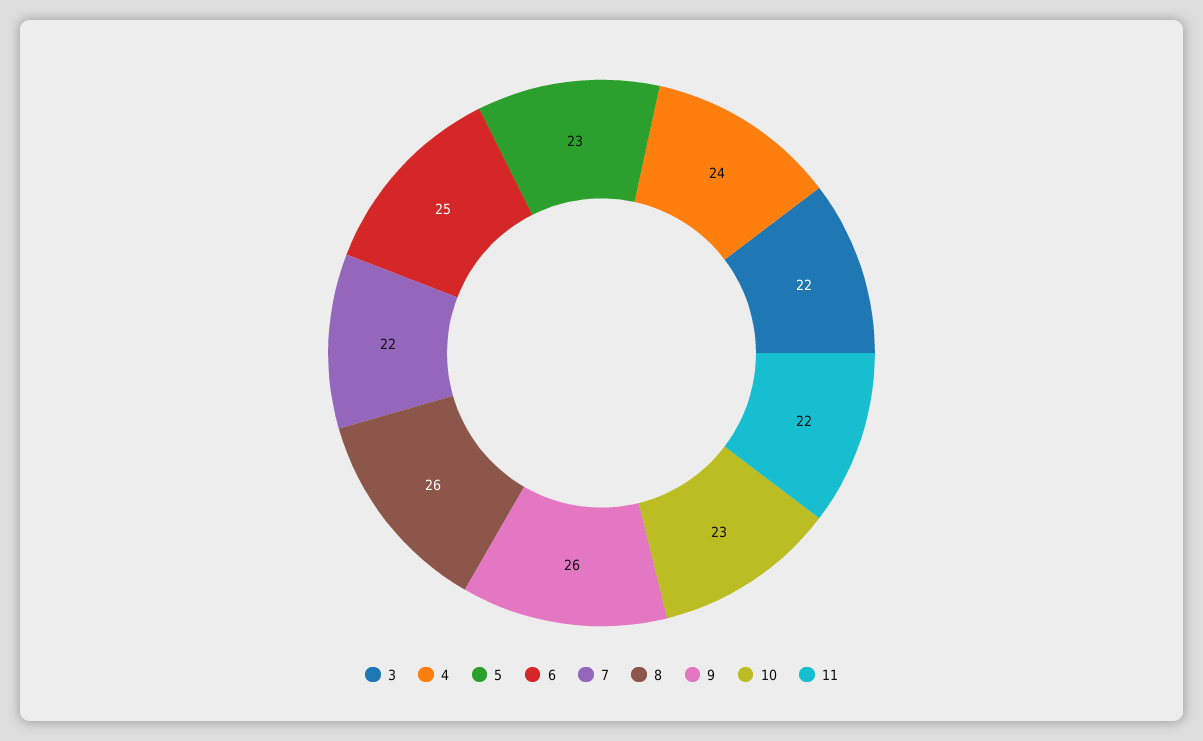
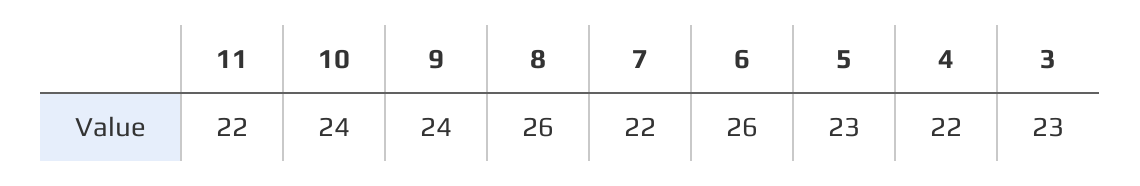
  {
-   "3": 22,
+   "3": 23,
-   "4": 24,
+   "4": 22,
    "5": 23,
-   "6": 25,
+   "6": 26,
    "7": 22,
    "8": 26,
-   "9": 26,
+   "9": 24,
-   "10": 23,
+   "10": 24,
    "11": 22
  }

